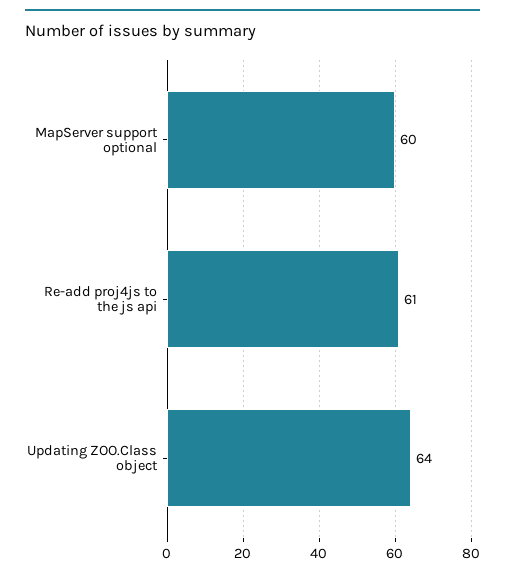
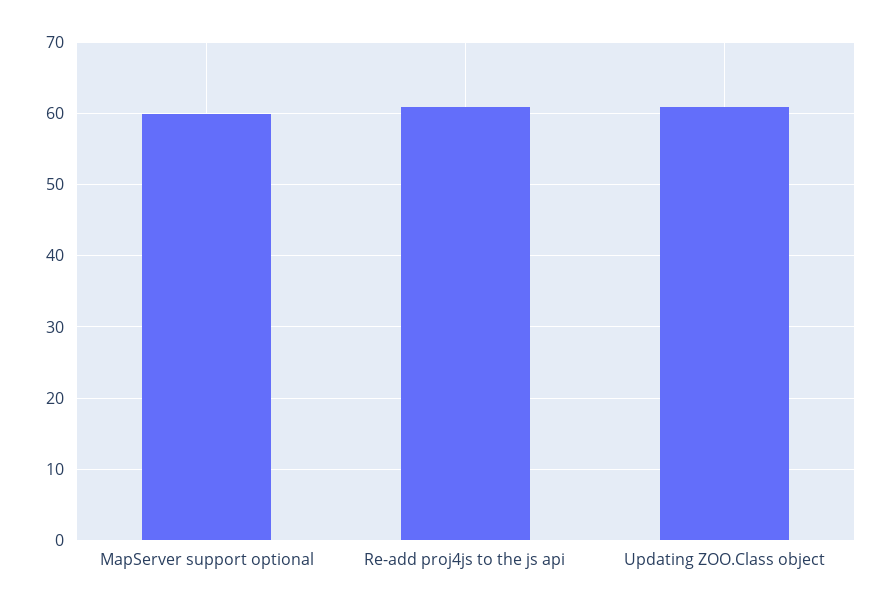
  {
    "MapServer support optional": 60,
    "Re-add proj4js to the js api": 61,
-   "Updating ZOO.Class object": 64
+   "Updating ZOO.Class object": 61
  }

